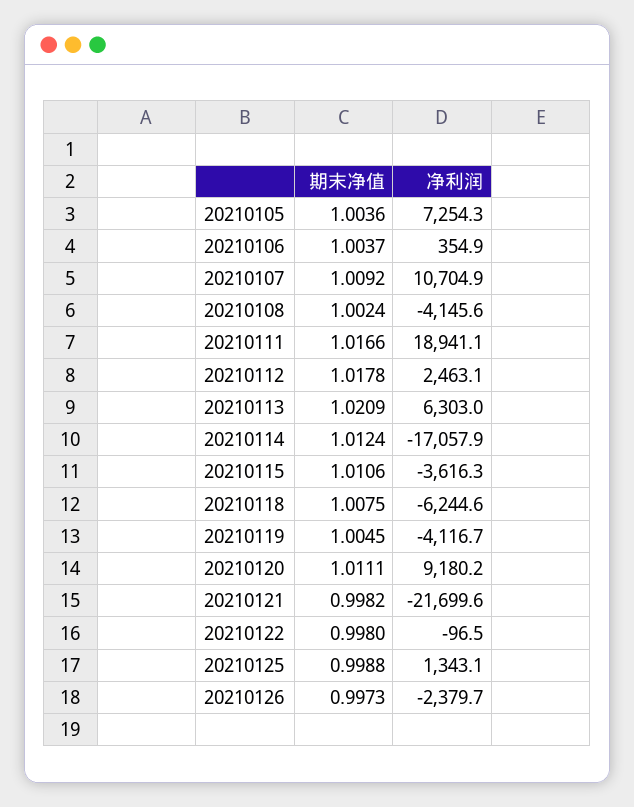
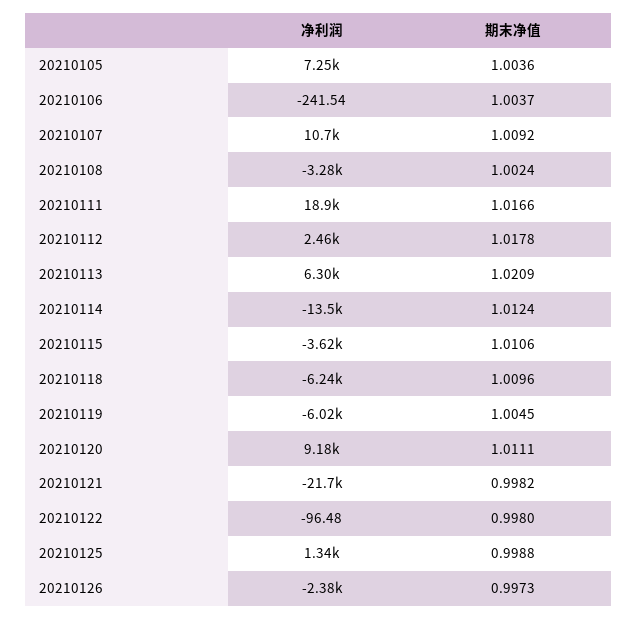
  {
    "期末净值": {
      "20210105": 1.0036,
      "20210106": 1.0037,
      "20210107": 1.0092,
      "20210108": 1.0024,
      "20210111": 1.0166,
      "20210112": 1.0178,
      "20210113": 1.0209,
      "20210114": 1.0124,
      "20210115": 1.0106,
-     "20210118": 1.0075,
+     "20210118": 1.0096,
      "20210119": 1.0045,
      "20210120": 1.0111,
      "20210121": 0.9982,
      "20210122": 0.998,
      "20210125": 0.9988,
      "20210126": 0.9973
    },
    "净利润": {
      "20210105": 7254.3,
-     "20210106": 354.9,
+     "20210106": -241.54,
      "20210107": 10704.9,
-     "20210108": -4145.6,
+     "20210108": -3280,
      "20210111": 18941.1,
      "20210112": 2463.1,
      "20210113": 6303,
-     "20210114": -17057.9,
+     "20210114": -13500,
      "20210115": -3616.3,
      "20210118": -6244.6,
-     "20210119": -4116.7,
+     "20210119": -6020,
      "20210120": 9180.2,
      "20210121": -21699.6,
      "20210122": -96.48,
      "20210125": 1343.1,
      "20210126": -2379.7
    }
  }

